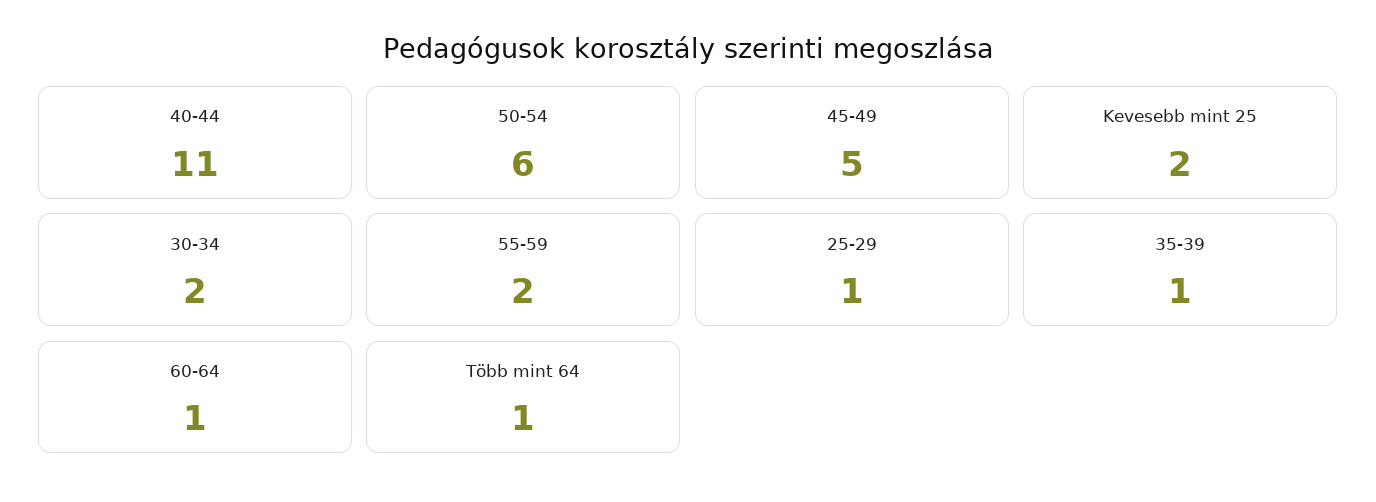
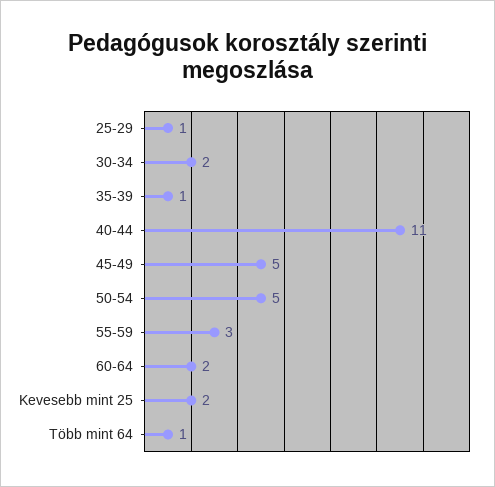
  {
    "40-44": 11,
-   "50-54": 6,
+   "50-54": 5,
    "45-49": 5,
    "Kevesebb mint 25": 2,
    "30-34": 2,
-   "55-59": 2,
+   "55-59": 3,
    "25-29": 1,
    "35-39": 1,
-   "60-64": 1,
+   "60-64": 2,
    "Több mint 64": 1
  }

